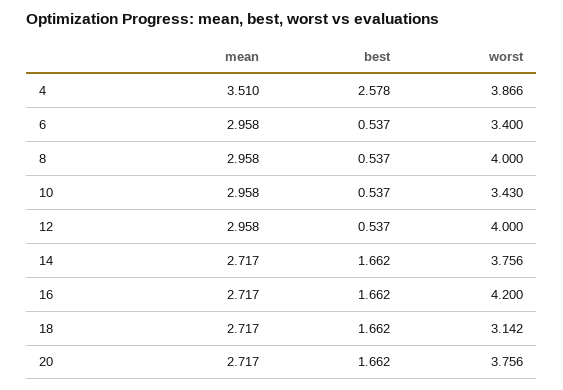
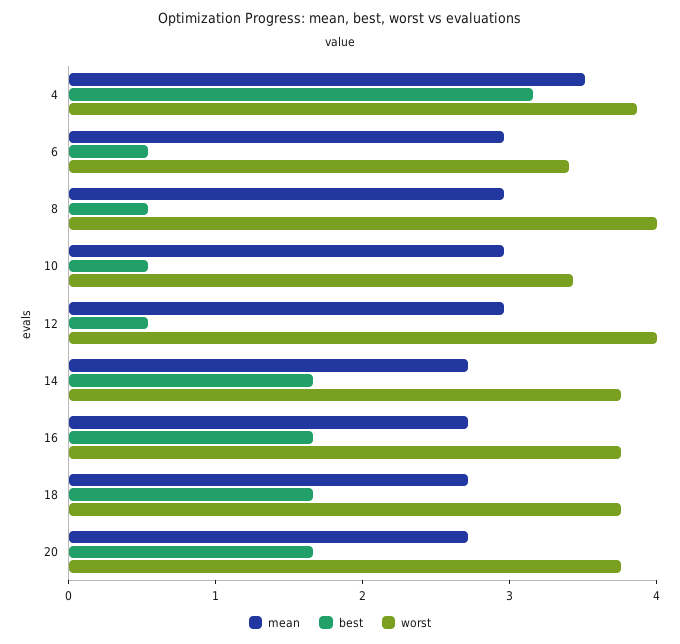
  {
    "mean": {
      "4": 3.51,
      "6": 2.958,
      "8": 2.958,
      "10": 2.958,
      "12": 2.958,
      "14": 2.717,
      "16": 2.717,
      "18": 2.717,
      "20": 2.717
    },
    "best": {
-     "4": 2.578,
+     "4": 3.2,
      "6": 0.537,
      "8": 0.537,
      "10": 0.537,
      "12": 0.537,
      "14": 1.662,
      "16": 1.662,
      "18": 1.662,
      "20": 1.662
    },
    "worst": {
      "4": 3.866,
      "6": 3.4,
      "8": 4,
      "10": 3.43,
      "12": 4,
      "14": 3.756,
-     "16": 4.2,
+     "16": 3.8,
-     "18": 3.142,
+     "18": 3.8,
      "20": 3.756
    }
  }

